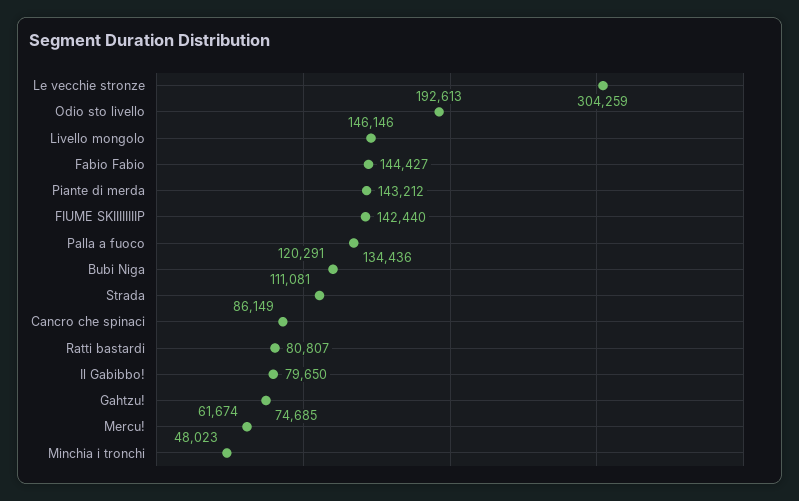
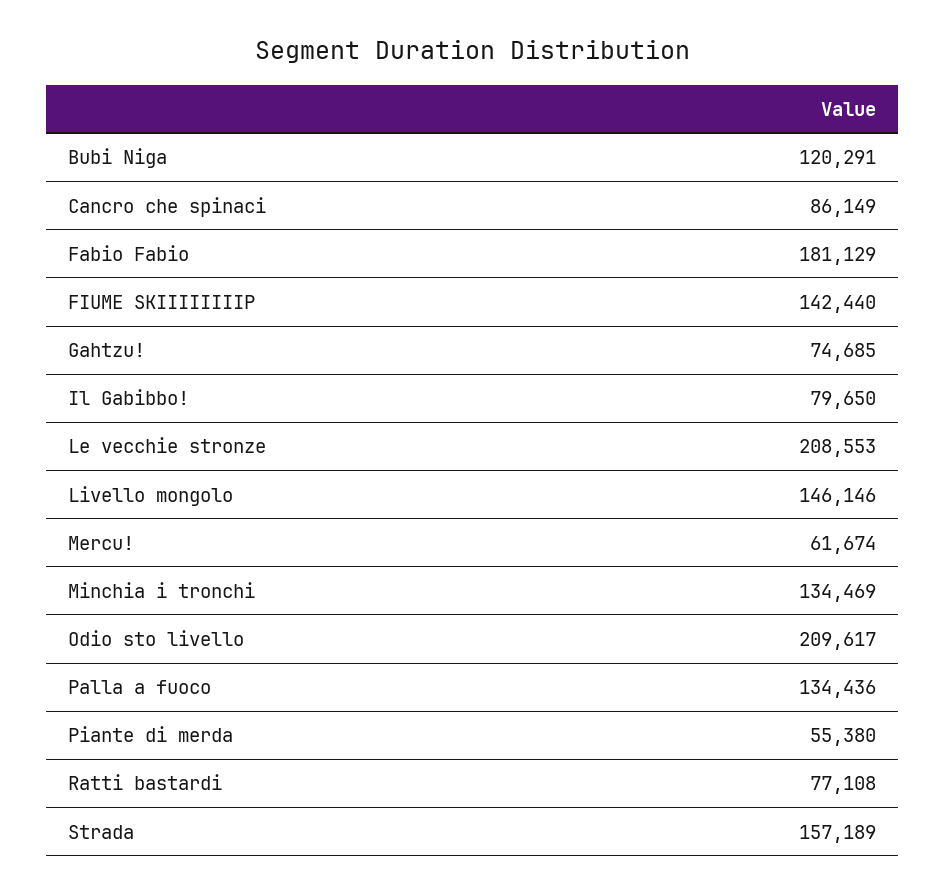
  {
-   "Le vecchie stronze": 304259,
+   "Le vecchie stronze": 208553,
-   "Odio sto livello": 192613,
+   "Odio sto livello": 209617,
    "Livello mongolo": 146146,
-   "Fabio Fabio": 144427,
+   "Fabio Fabio": 181129,
-   "Piante di merda": 143212,
+   "Piante di merda": 55380,
    "FIUME SKIIIIIIIIP": 142440,
    "Palla a fuoco": 134436,
    "Bubi Niga": 120291,
-   "Strada": 111081,
+   "Strada": 157189,
    "Cancro che spinaci": 86149,
-   "Ratti bastardi": 80807,
+   "Ratti bastardi": 77108,
    "Il Gabibbo!": 79650,
    "Gahtzu!": 74685,
    "Mercu!": 61674,
-   "Minchia i tronchi": 48023
+   "Minchia i tronchi": 134469
  }

